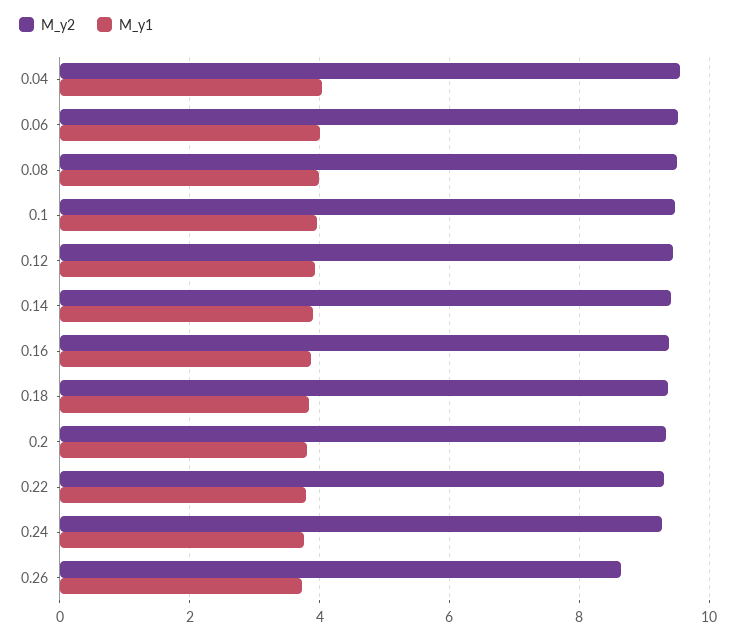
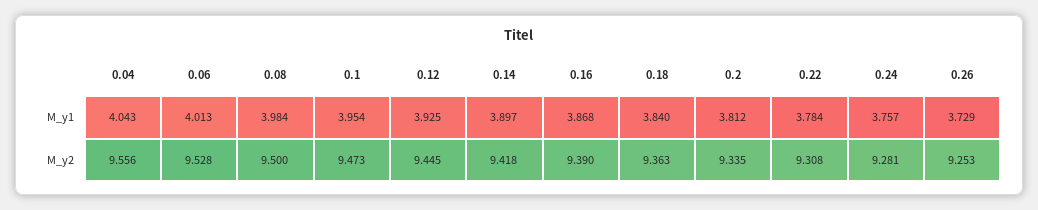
  {
    "M_y2": {
      "0.04": 9.556,
      "0.06": 9.528,
      "0.08": 9.5,
      "0.1": 9.473,
      "0.12": 9.445,
      "0.14": 9.418,
      "0.16": 9.39,
      "0.18": 9.363,
      "0.2": 9.335,
      "0.22": 9.308,
      "0.24": 9.281,
-     "0.26": 8.6
+     "0.26": 9.253
    },
    "M_y1": {
      "0.04": 4.043,
      "0.06": 4.013,
      "0.08": 3.984,
      "0.1": 3.954,
      "0.12": 3.925,
      "0.14": 3.897,
      "0.16": 3.868,
      "0.18": 3.84,
      "0.2": 3.812,
      "0.22": 3.784,
      "0.24": 3.757,
      "0.26": 3.729
    }
  }

